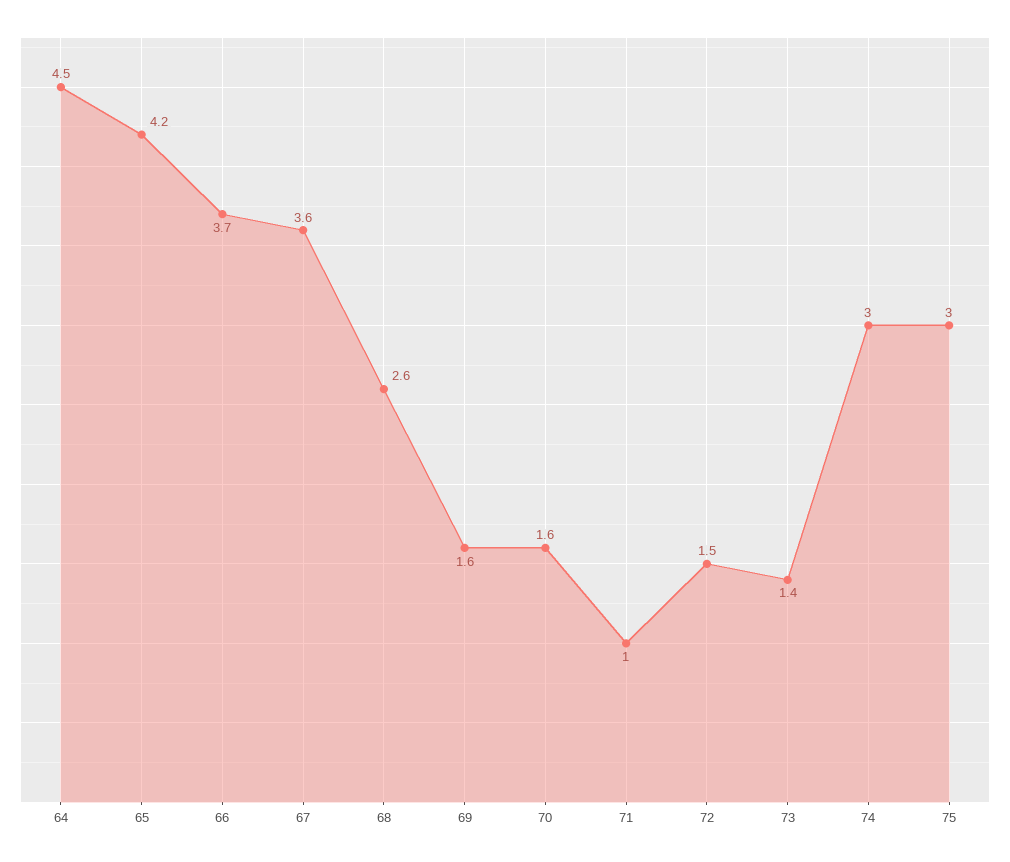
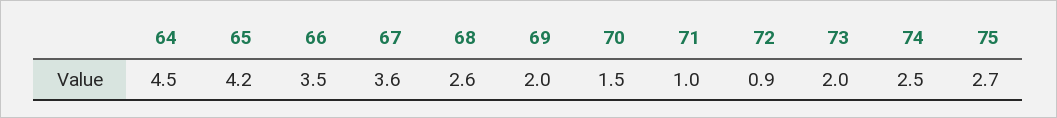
  {
    "64": 4.5,
    "65": 4.2,
-   "66": 3.7,
+   "66": 3.5,
    "67": 3.6,
    "68": 2.6,
-   "69": 1.6,
+   "69": 2,
-   "70": 1.6,
+   "70": 1.5,
    "71": 1,
-   "72": 1.5,
+   "72": 0.9,
-   "73": 1.4,
+   "73": 2,
-   "74": 3,
+   "74": 2.5,
-   "75": 3
+   "75": 2.7
  }

